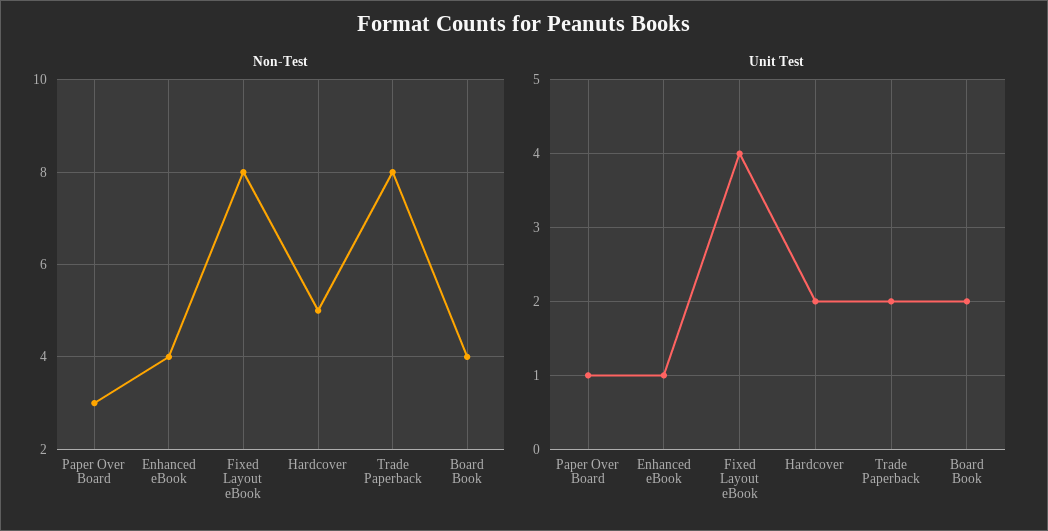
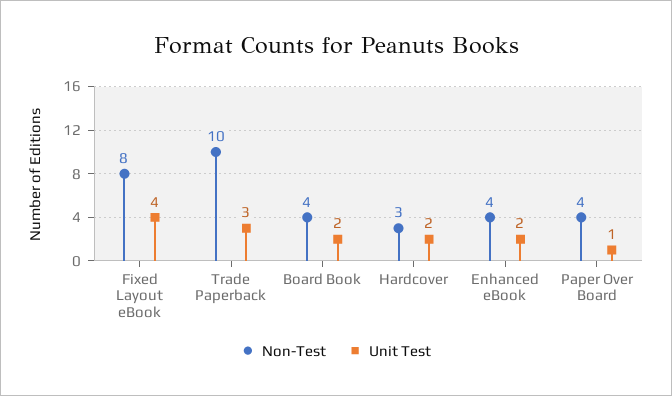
  {
    "Non-Test": {
-     "Paper Over Board": 3,
+     "Paper Over Board": 4,
      "Enhanced eBook": 4,
      "Fixed Layout eBook": 8,
-     "Hardcover": 5,
+     "Hardcover": 3,
-     "Trade Paperback": 8,
+     "Trade Paperback": 10,
      "Board Book": 4
    },
    "Unit Test": {
      "Paper Over Board": 1,
-     "Enhanced eBook": 1,
+     "Enhanced eBook": 2,
      "Fixed Layout eBook": 4,
      "Hardcover": 2,
-     "Trade Paperback": 2,
+     "Trade Paperback": 3,
      "Board Book": 2
    }
  }

